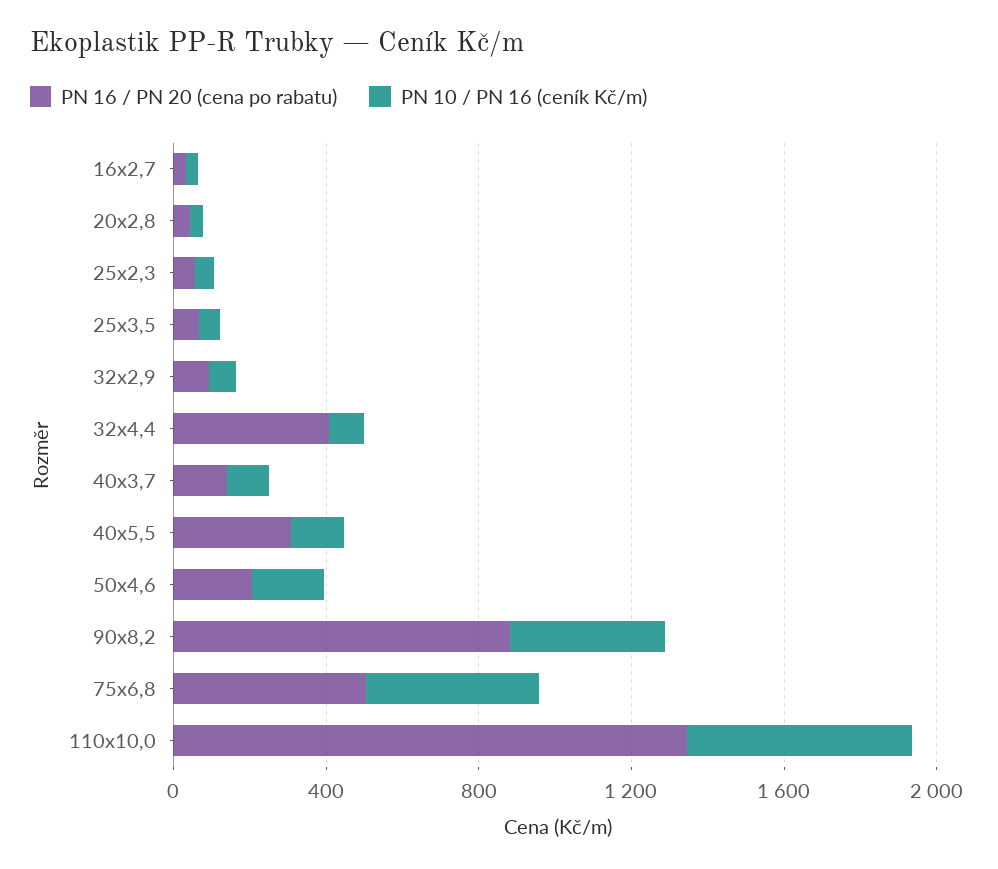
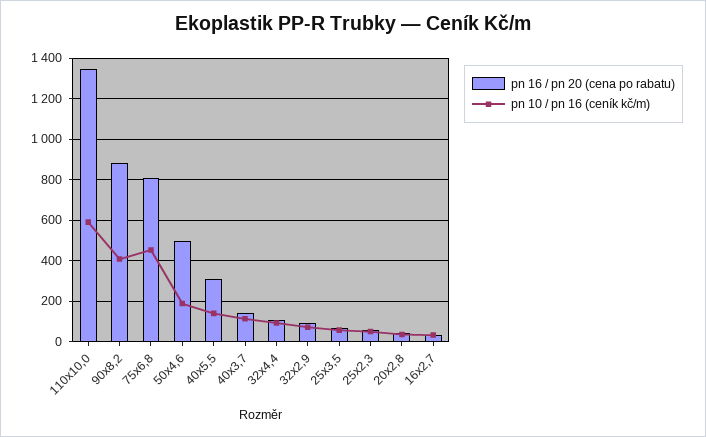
  {
    "PN 16 / PN 20 (cena po rabatu)": {
      "16x2,7": 50,
      "20x2,8": 50,
      "25x2,3": 50,
      "25x3,5": 50,
      "32x2,9": 100,
-     "32x4,4": 400,
+     "32x4,4": 100,
      "40x3,7": 150,
      "40x5,5": 300,
-     "50x4,6": 200,
+     "50x4,6": 500,
      "90x8,2": 900,
-     "75x6,8": 500,
+     "75x6,8": 800,
      "110x10,0": 1350
    },
    "PN 10 / PN 16 (ceník Kč/m)": {
      "16x2,7": 50,
      "20x2,8": 50,
      "25x2,3": 50,
      "25x3,5": 50,
      "32x2,9": 50,
      "32x4,4": 100,
      "40x3,7": 100,
      "40x5,5": 150,
      "50x4,6": 200,
      "90x8,2": 400,
      "75x6,8": 450,
      "110x10,0": 600
    }
  }

